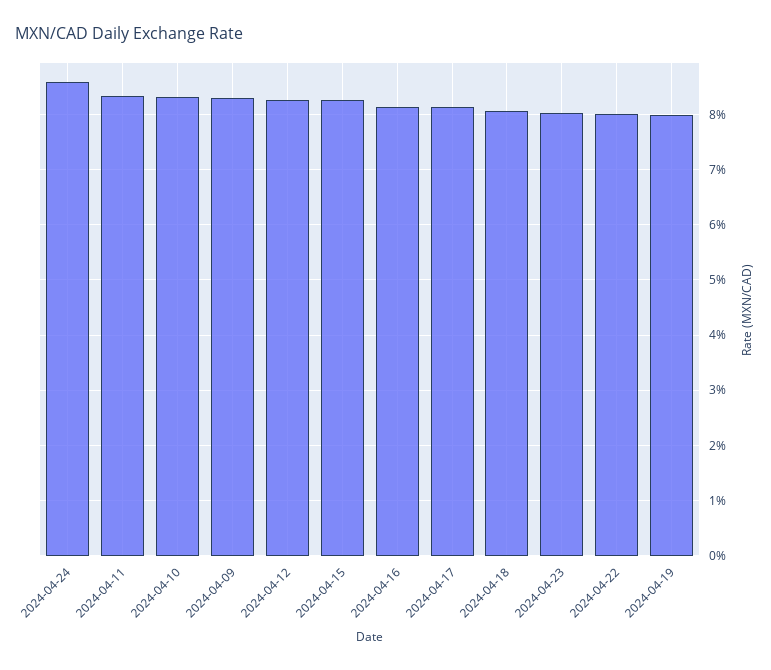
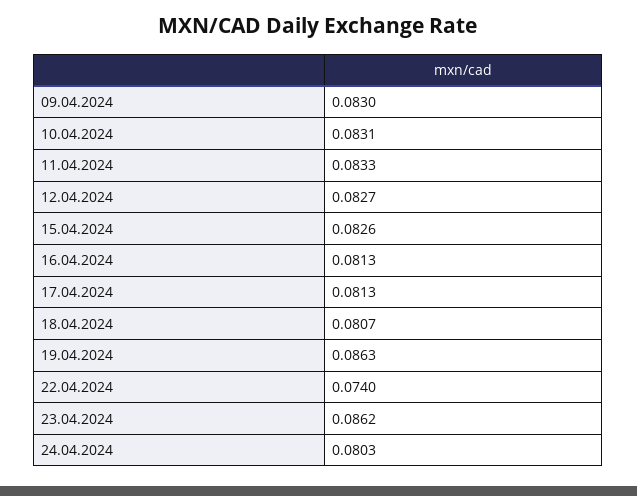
  {
-   "2024-04-24": 0.086,
+   "2024-04-24": 0.0803,
    "2024-04-11": 0.0833,
    "2024-04-10": 0.0831,
    "2024-04-09": 0.083,
    "2024-04-12": 0.0827,
    "2024-04-15": 0.0826,
    "2024-04-16": 0.0813,
    "2024-04-17": 0.0813,
    "2024-04-18": 0.0807,
-   "2024-04-23": 0.08,
+   "2024-04-23": 0.0862,
-   "2024-04-22": 0.08,
+   "2024-04-22": 0.074,
-   "2024-04-19": 0.08
+   "2024-04-19": 0.0863
  }

